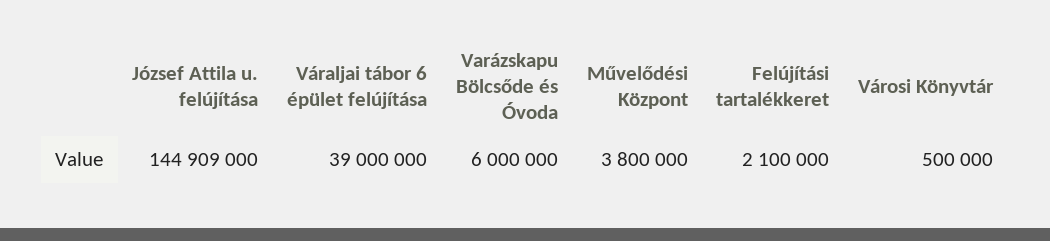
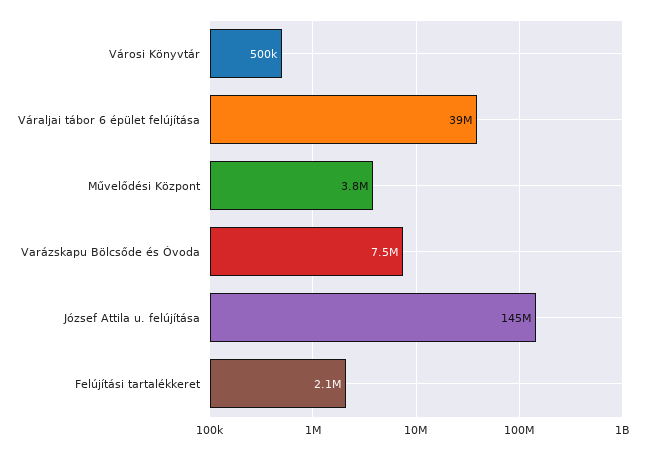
  {
    "József Attila u. felújítása": 144909000,
    "Váraljai tábor 6 épület felújítása": 39000000,
-   "Varázskapu Bölcsőde és Óvoda": 6000000,
+   "Varázskapu Bölcsőde és Óvoda": 7500000,
    "Művelődési Központ": 3800000,
    "Felújítási tartalékkeret": 2100000,
    "Városi Könyvtár": 500000
  }

